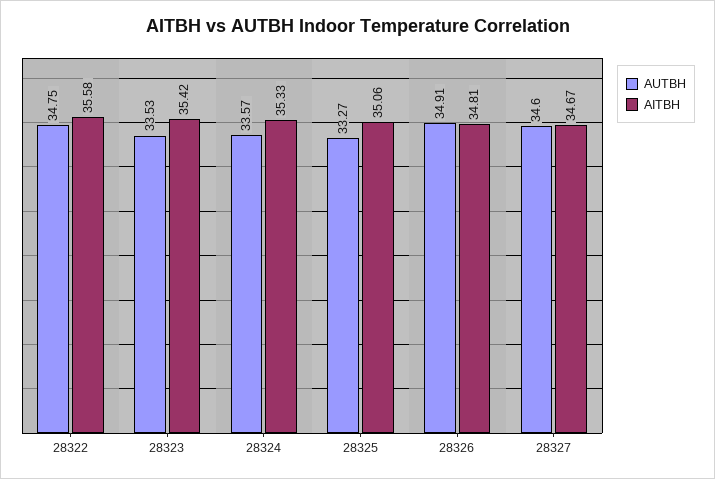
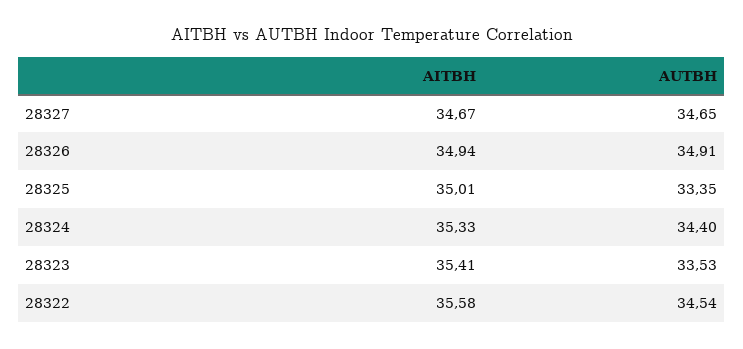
  {
    "AUTBH": {
-     "28322": 34.75,
+     "28322": 34.54,
      "28323": 33.53,
-     "28324": 33.57,
+     "28324": 34.4,
-     "28325": 33.27,
+     "28325": 33.35,
      "28326": 34.91,
-     "28327": 34.6
+     "28327": 34.65
    },
    "AITBH": {
      "28322": 35.58,
-     "28323": 35.42,
+     "28323": 35.41,
      "28324": 35.33,
-     "28325": 35.06,
+     "28325": 35.01,
-     "28326": 34.81,
+     "28326": 34.94,
      "28327": 34.67
    }
  }

